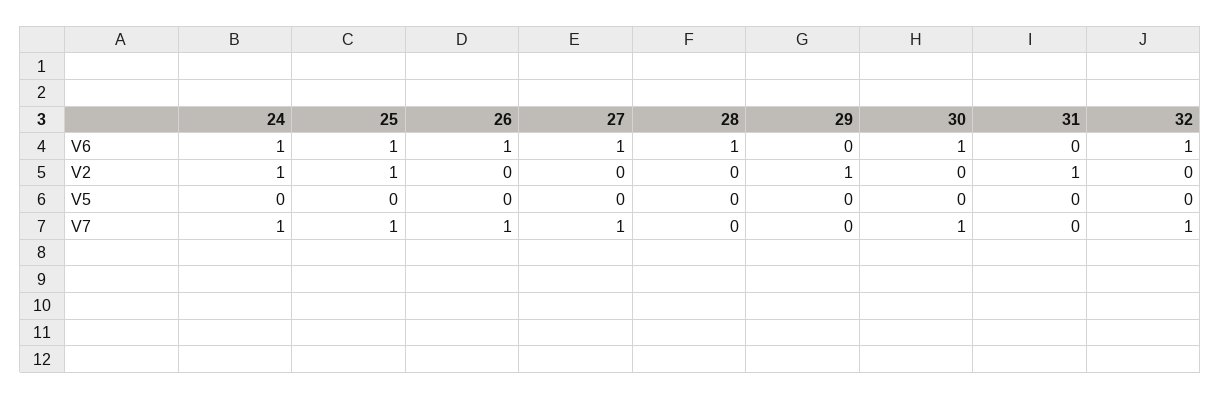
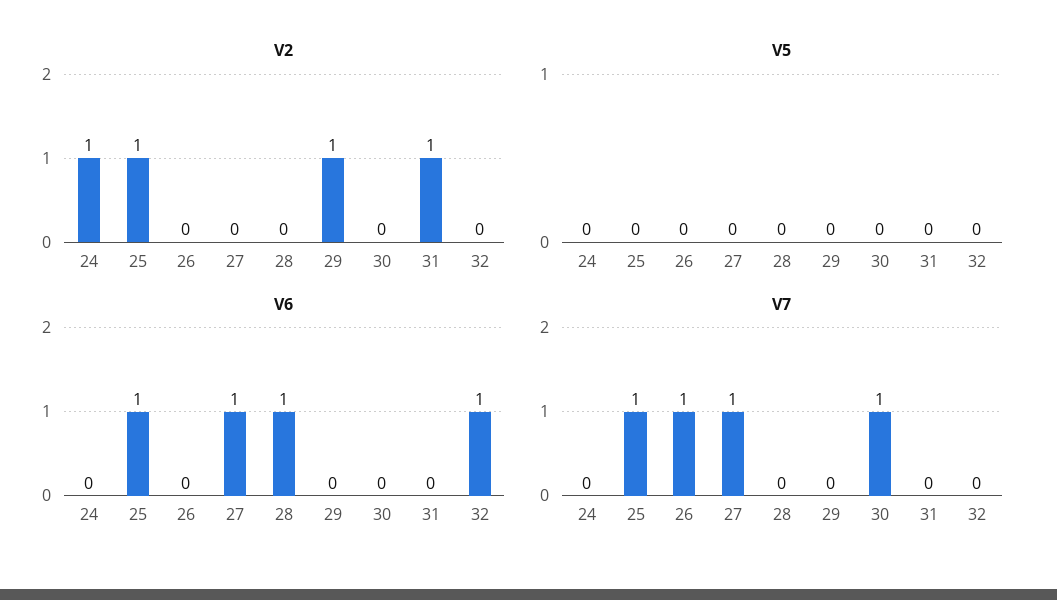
  {
    "V6": {
-     "24": 1,
+     "24": 0,
      "25": 1,
-     "26": 1,
+     "26": 0,
      "27": 1,
      "28": 1,
      "29": 0,
-     "30": 1,
+     "30": 0,
      "31": 0,
      "32": 1
    },
    "V2": {
      "24": 1,
      "25": 1,
      "26": 0,
      "27": 0,
      "28": 0,
      "29": 1,
      "30": 0,
      "31": 1,
      "32": 0
    },
    "V5": {
      "24": 0,
      "25": 0,
      "26": 0,
      "27": 0,
      "28": 0,
      "29": 0,
      "30": 0,
      "31": 0,
      "32": 0
    },
    "V7": {
-     "24": 1,
+     "24": 0,
      "25": 1,
      "26": 1,
      "27": 1,
      "28": 0,
      "29": 0,
      "30": 1,
      "31": 0,
-     "32": 1
+     "32": 0
    }
  }

